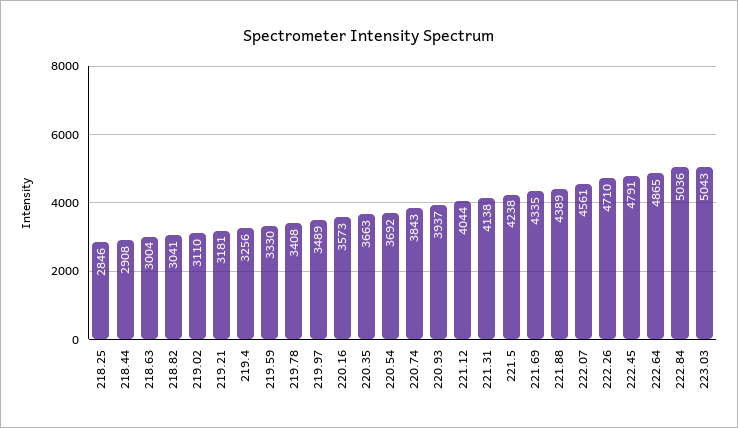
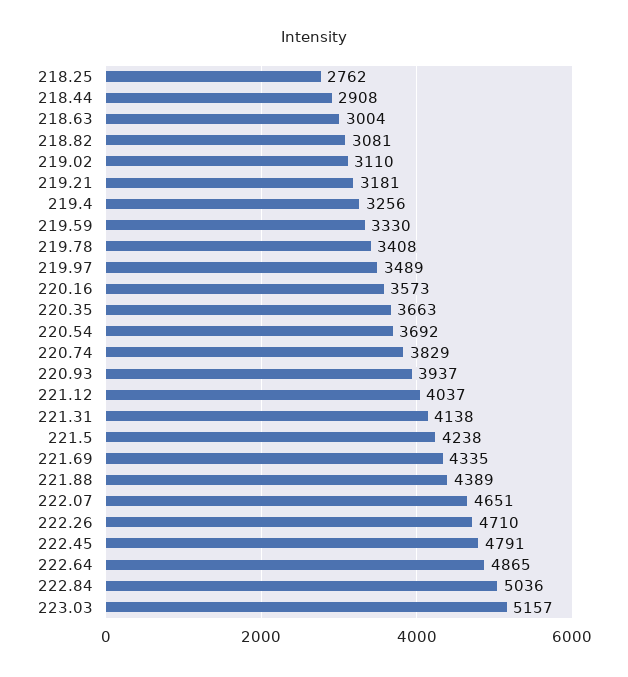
  {
-   "218.25": 2846,
+   "218.25": 2762,
    "218.44": 2908,
    "218.63": 3004,
-   "218.82": 3041,
+   "218.82": 3081,
    "219.02": 3110,
    "219.21": 3181,
    "219.4": 3256,
    "219.59": 3330,
    "219.78": 3408,
    "219.97": 3489,
    "220.16": 3573,
    "220.35": 3663,
    "220.54": 3692,
-   "220.74": 3843,
+   "220.74": 3829,
    "220.93": 3937,
-   "221.12": 4044,
+   "221.12": 4037,
    "221.31": 4138,
    "221.5": 4238,
    "221.69": 4335,
    "221.88": 4389,
-   "222.07": 4561,
+   "222.07": 4651,
    "222.26": 4710,
    "222.45": 4791,
    "222.64": 4865,
    "222.84": 5036,
-   "223.03": 5043
+   "223.03": 5157
  }

